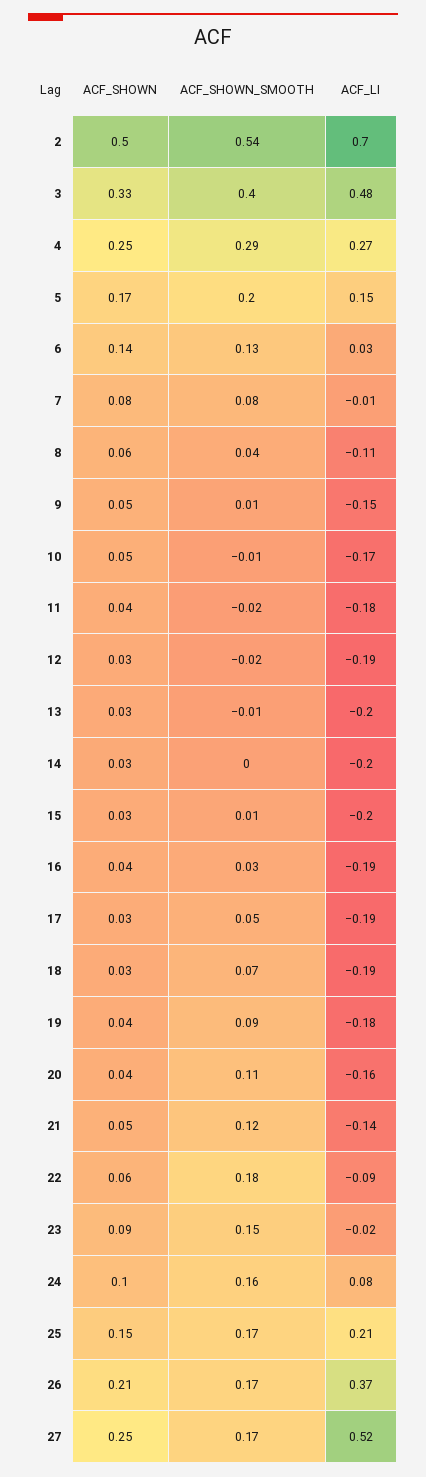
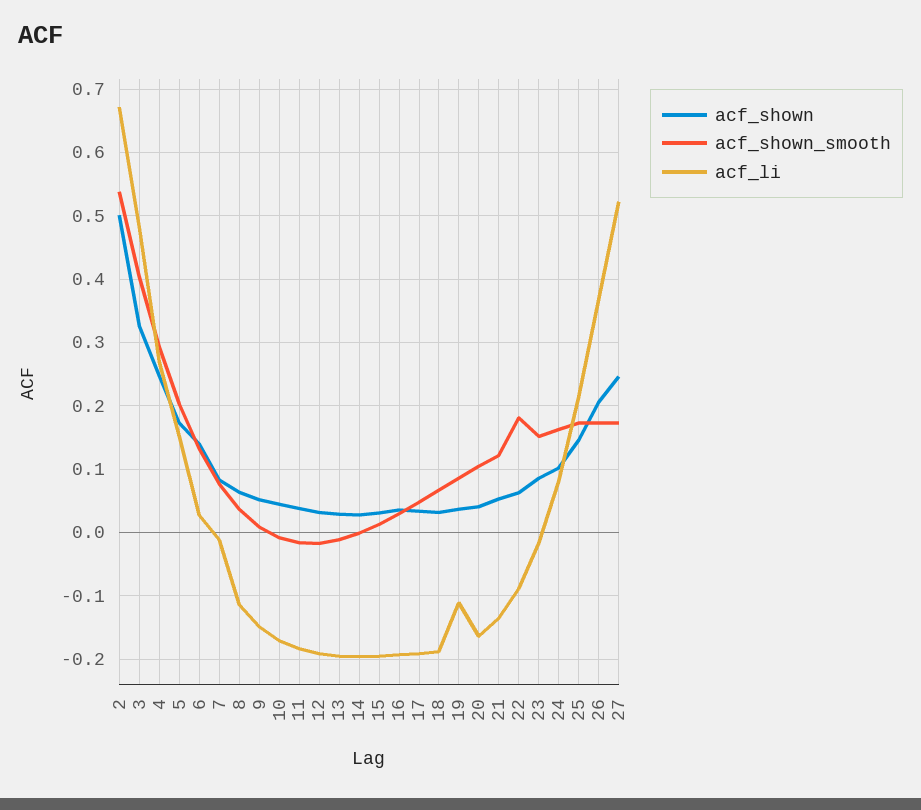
  {
    "ACF_SHOWN": {
      "2": 0.5,
      "3": 0.33,
      "4": 0.25,
      "5": 0.17,
      "6": 0.14,
      "7": 0.08,
      "8": 0.06,
      "9": 0.05,
      "10": 0.05,
      "11": 0.04,
      "12": 0.03,
      "13": 0.03,
      "14": 0.03,
      "15": 0.03,
      "16": 0.04,
      "17": 0.03,
      "18": 0.03,
      "19": 0.04,
      "20": 0.04,
      "21": 0.05,
      "22": 0.06,
      "23": 0.09,
      "24": 0.1,
      "25": 0.15,
      "26": 0.21,
      "27": 0.25
    },
    "ACF_SHOWN_SMOOTH": {
      "2": 0.54,
      "3": 0.4,
      "4": 0.29,
      "5": 0.2,
      "6": 0.13,
      "7": 0.08,
      "8": 0.04,
      "9": 0.01,
      "10": -0.01,
      "11": -0.02,
      "12": -0.02,
      "13": -0.01,
      "14": 0,
      "15": 0.01,
      "16": 0.03,
      "17": 0.05,
      "18": 0.07,
      "19": 0.09,
      "20": 0.11,
      "21": 0.12,
      "22": 0.18,
      "23": 0.15,
      "24": 0.16,
      "25": 0.17,
      "26": 0.17,
      "27": 0.17
    },
    "ACF_LI": {
-     "2": 0.7,
+     "2": 0.67,
      "3": 0.48,
      "4": 0.27,
      "5": 0.15,
      "6": 0.03,
      "7": -0.01,
      "8": -0.11,
      "9": -0.15,
      "10": -0.17,
      "11": -0.18,
      "12": -0.19,
      "13": -0.2,
      "14": -0.2,
      "15": -0.2,
      "16": -0.19,
      "17": -0.19,
      "18": -0.19,
-     "19": -0.18,
+     "19": -0.11,
      "20": -0.16,
      "21": -0.14,
      "22": -0.09,
      "23": -0.02,
      "24": 0.08,
      "25": 0.21,
      "26": 0.37,
      "27": 0.52
    }
  }

